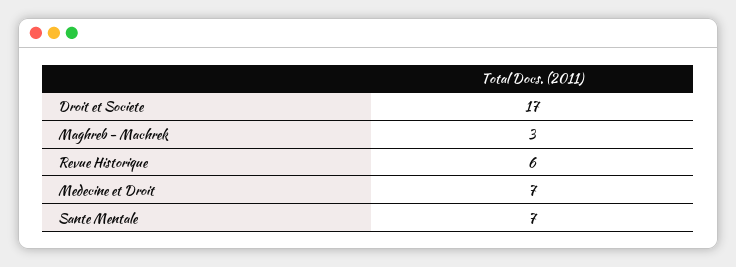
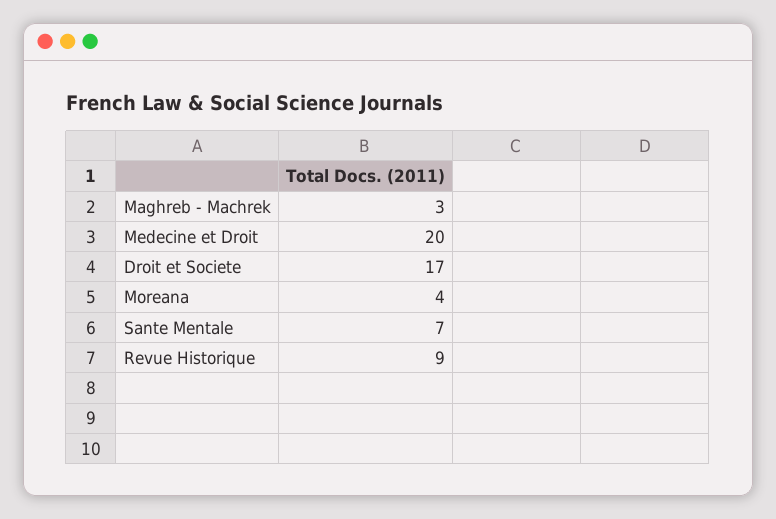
  {
    "Droit et Societe": 17,
    "Maghreb - Machrek": 3,
-   "Revue Historique": 6,
+   "Revue Historique": 9,
-   "Medecine et Droit": 7,
+   "Medecine et Droit": 20,
-   "Sante Mentale": 7
+   "Sante Mentale": 7,
+   "Moreana": 4
  }

